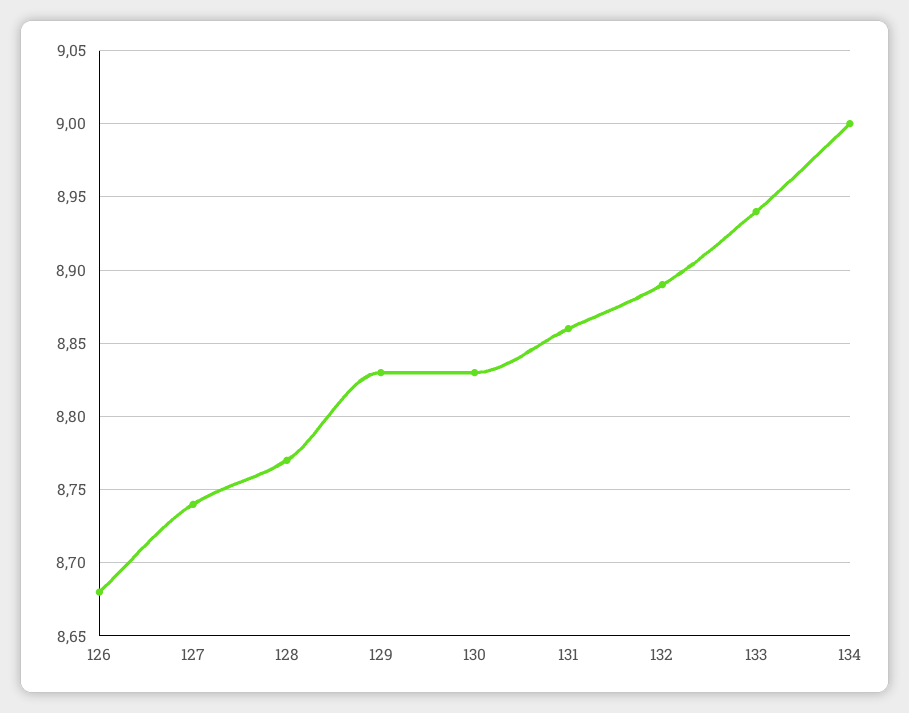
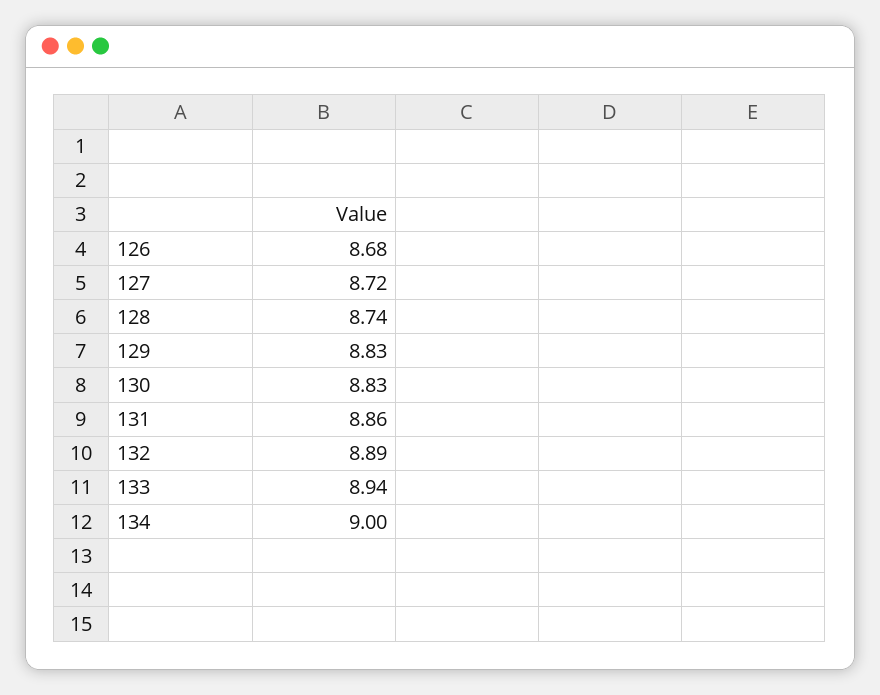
  {
    "126": 8.68,
-   "127": 8.74,
+   "127": 8.72,
-   "128": 8.77,
+   "128": 8.74,
    "129": 8.83,
    "130": 8.83,
    "131": 8.86,
    "132": 8.89,
    "133": 8.94,
    "134": 9
  }

